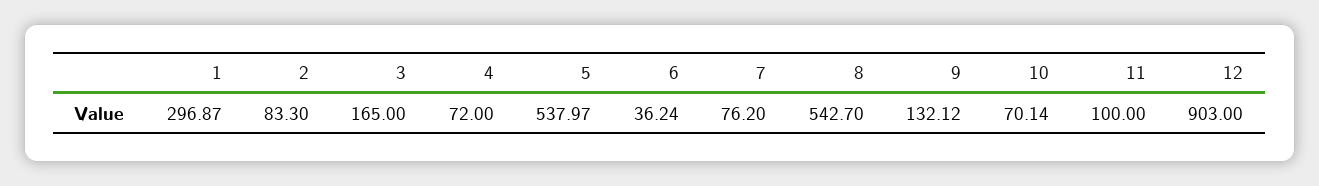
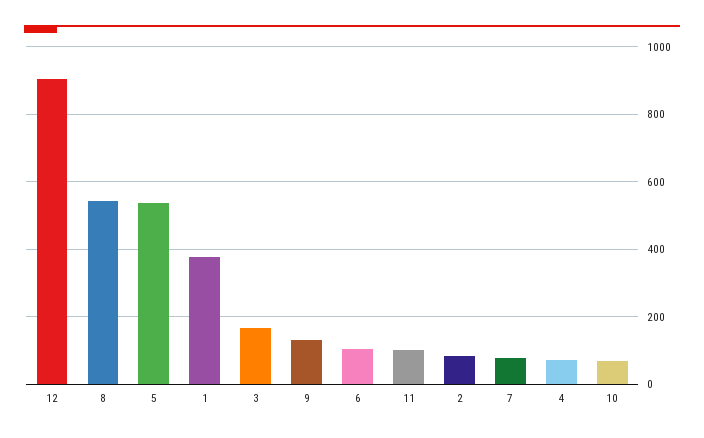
  {
-   "1": 296.87,
+   "1": 380,
    "2": 83.3,
    "3": 165,
    "4": 72,
    "5": 537.97,
-   "6": 36.24,
+   "6": 100,
    "7": 76.2,
    "8": 542.7,
    "9": 132.12,
    "10": 70.14,
    "11": 100,
    "12": 903
  }

